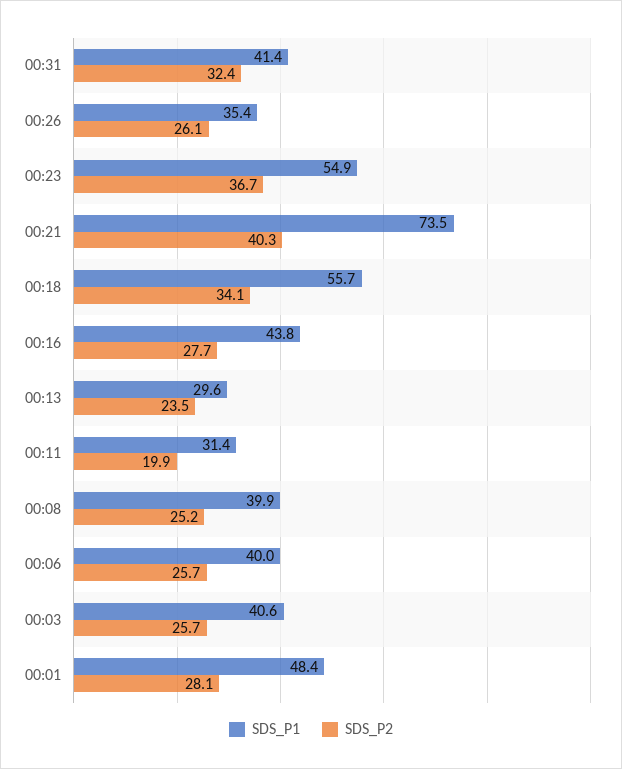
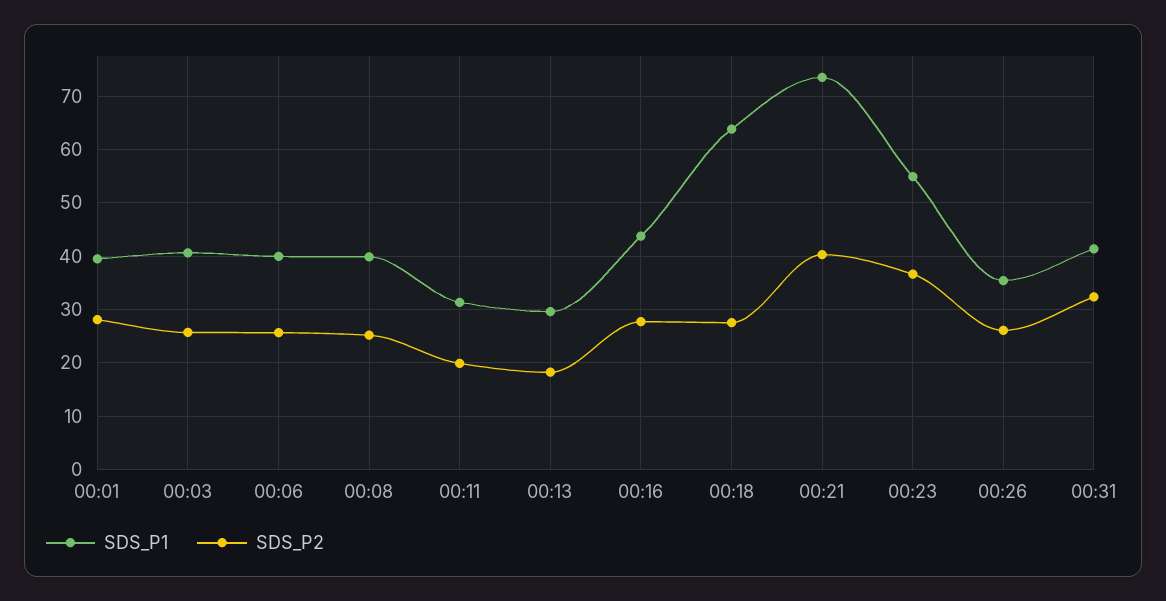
  {
    "SDS_P1": {
      "00:31": 41.4,
      "00:26": 35.4,
      "00:23": 54.9,
      "00:21": 73.5,
-     "00:18": 55.7,
+     "00:18": 64,
      "00:16": 43.8,
      "00:13": 29.6,
      "00:11": 31.4,
      "00:08": 39.9,
      "00:06": 40,
      "00:03": 40.6,
-     "00:01": 48.4
+     "00:01": 40
    },
    "SDS_P2": {
      "00:31": 32.4,
      "00:26": 26.1,
      "00:23": 36.7,
      "00:21": 40.3,
-     "00:18": 34.1,
+     "00:18": 28,
      "00:16": 27.7,
-     "00:13": 23.5,
+     "00:13": 18,
      "00:11": 19.9,
      "00:08": 25.2,
      "00:06": 25.7,
      "00:03": 25.7,
      "00:01": 28.1
    }
  }

